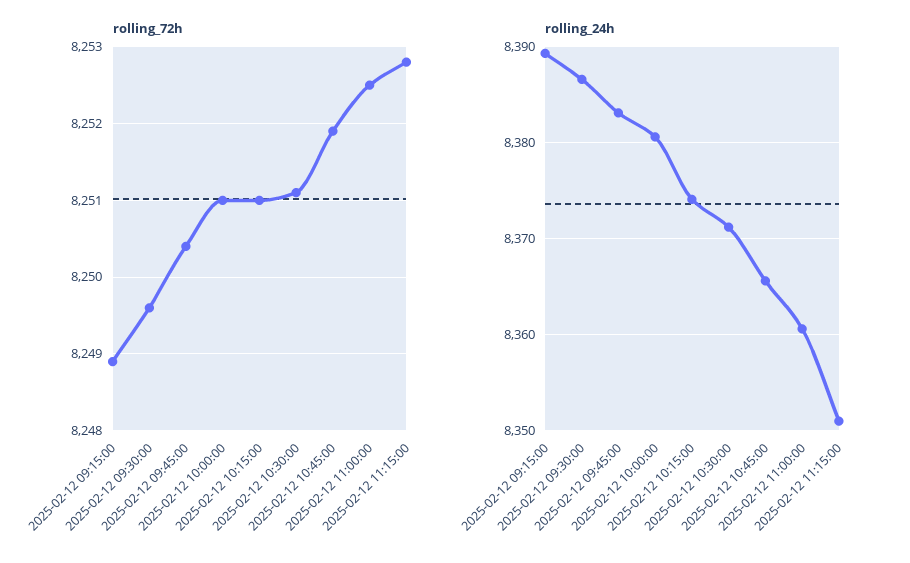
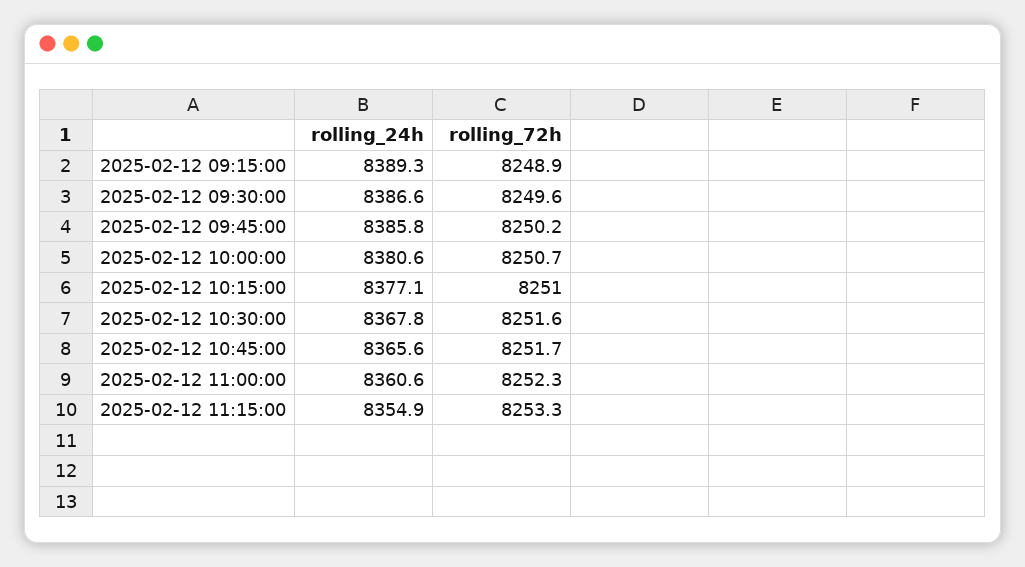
  {
    "rolling_72h": {
      "2025-02-12 09:15:00": 8248.9,
      "2025-02-12 09:30:00": 8249.6,
-     "2025-02-12 09:45:00": 8250.4,
+     "2025-02-12 09:45:00": 8250.2,
-     "2025-02-12 10:00:00": 8251,
+     "2025-02-12 10:00:00": 8250.7,
      "2025-02-12 10:15:00": 8251,
-     "2025-02-12 10:30:00": 8251.1,
+     "2025-02-12 10:30:00": 8251.6,
-     "2025-02-12 10:45:00": 8251.9,
+     "2025-02-12 10:45:00": 8251.7,
-     "2025-02-12 11:00:00": 8252.5,
+     "2025-02-12 11:00:00": 8252.3,
-     "2025-02-12 11:15:00": 8252.8
+     "2025-02-12 11:15:00": 8253.3
    },
    "rolling_24h": {
      "2025-02-12 09:15:00": 8389.3,
      "2025-02-12 09:30:00": 8386.6,
-     "2025-02-12 09:45:00": 8383,
+     "2025-02-12 09:45:00": 8385.8,
      "2025-02-12 10:00:00": 8380.6,
-     "2025-02-12 10:15:00": 8374,
+     "2025-02-12 10:15:00": 8377.1,
-     "2025-02-12 10:30:00": 8371,
+     "2025-02-12 10:30:00": 8367.8,
      "2025-02-12 10:45:00": 8365.6,
      "2025-02-12 11:00:00": 8360.6,
-     "2025-02-12 11:15:00": 8351
+     "2025-02-12 11:15:00": 8354.9
    }
  }

